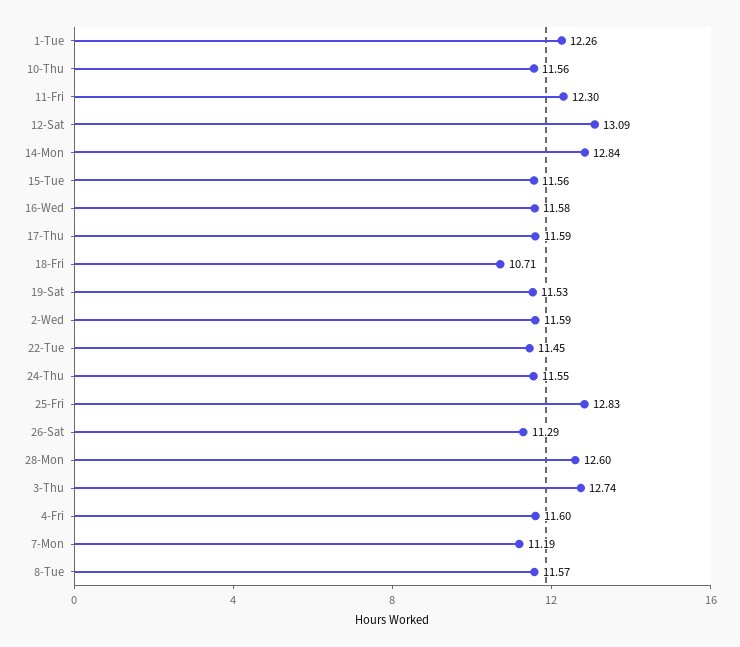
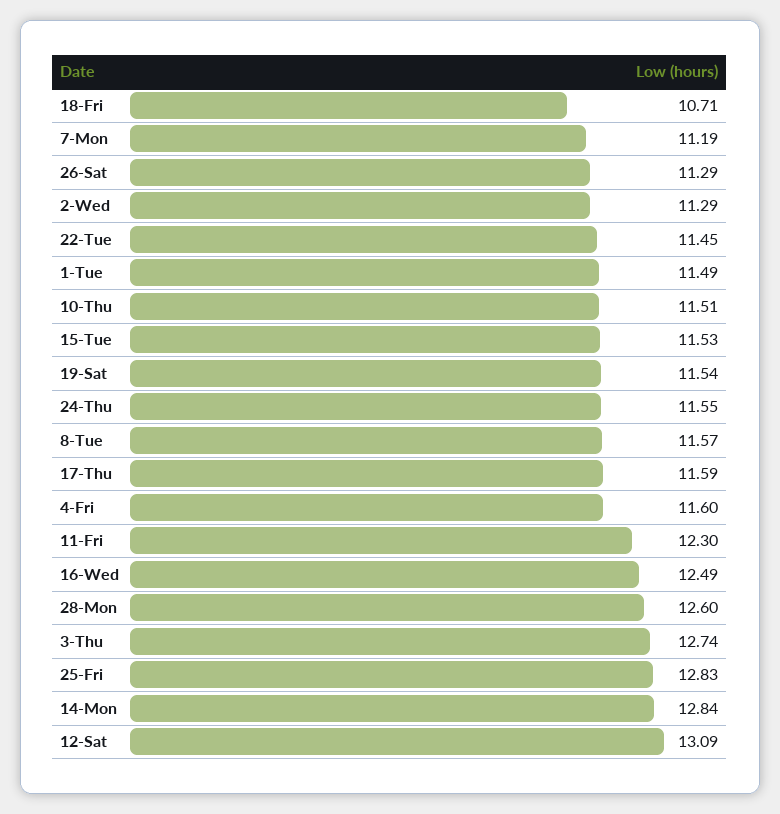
  {
-   "1-Tue": 12.26,
+   "1-Tue": 11.49,
-   "10-Thu": 11.56,
+   "10-Thu": 11.51,
    "11-Fri": 12.3,
    "12-Sat": 13.09,
    "14-Mon": 12.84,
-   "15-Tue": 11.56,
+   "15-Tue": 11.53,
-   "16-Wed": 11.58,
+   "16-Wed": 12.49,
    "17-Thu": 11.59,
    "18-Fri": 10.71,
-   "19-Sat": 11.53,
+   "19-Sat": 11.54,
-   "2-Wed": 11.59,
+   "2-Wed": 11.29,
    "22-Tue": 11.45,
    "24-Thu": 11.55,
    "25-Fri": 12.83,
    "26-Sat": 11.29,
    "28-Mon": 12.6,
    "3-Thu": 12.74,
    "4-Fri": 11.6,
    "7-Mon": 11.19,
    "8-Tue": 11.57
  }

